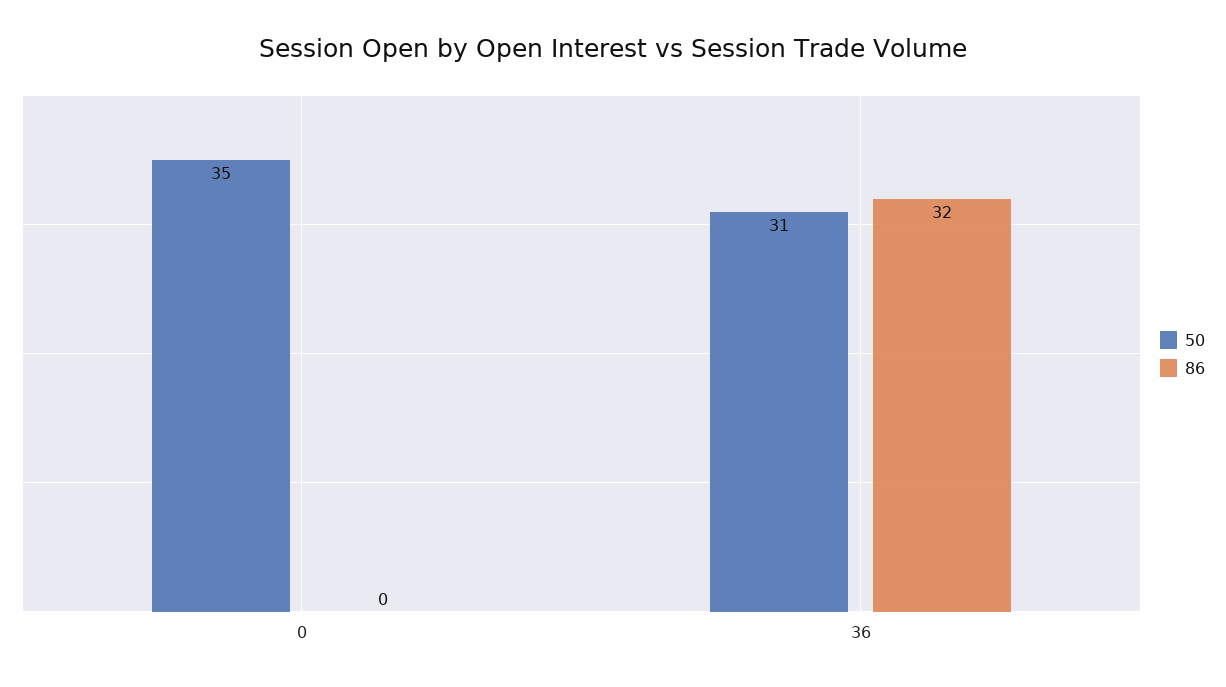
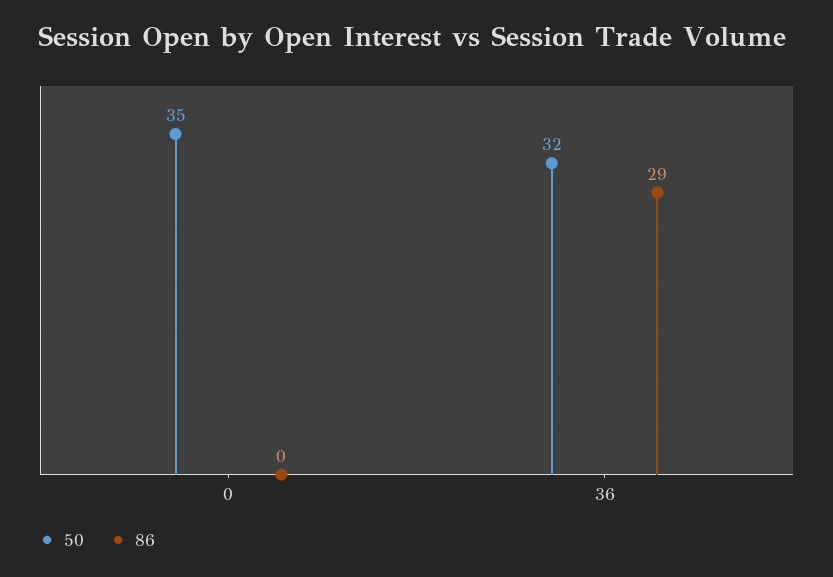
  {
    "50": {
      "0": 35,
-     "36": 31
+     "36": 32
    },
    "86": {
      "0": 0,
-     "36": 32
+     "36": 29
    }
  }

